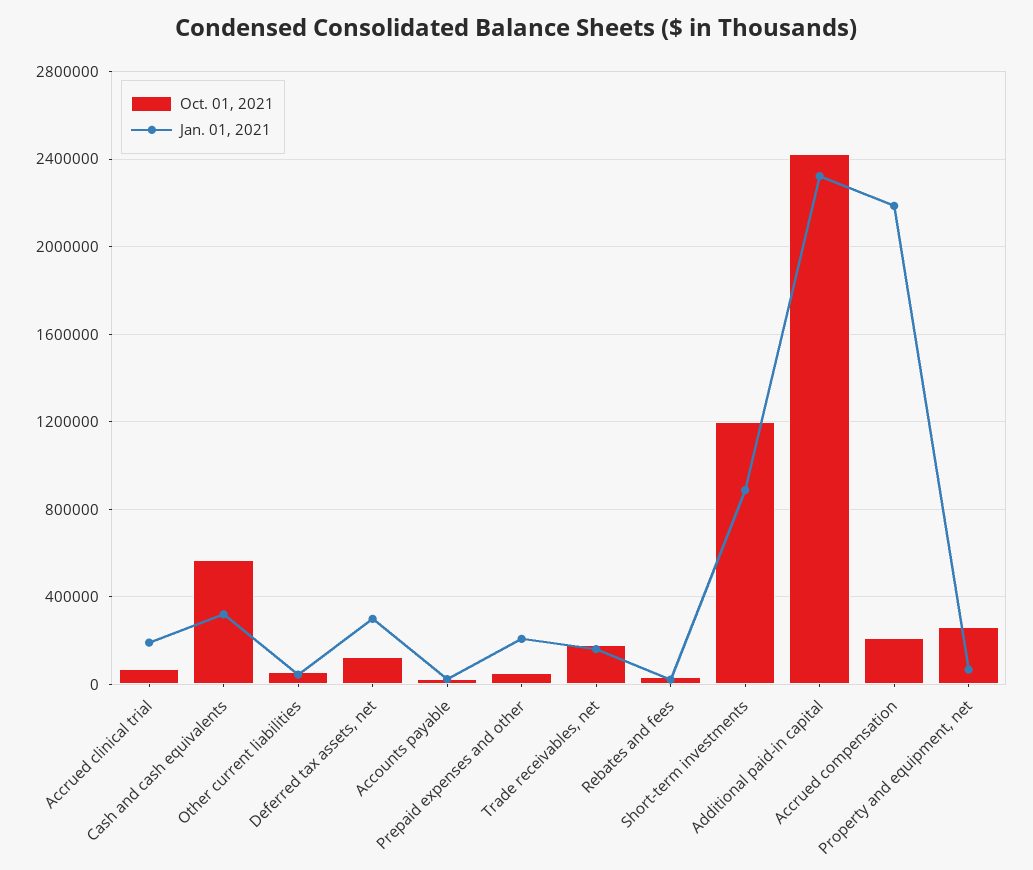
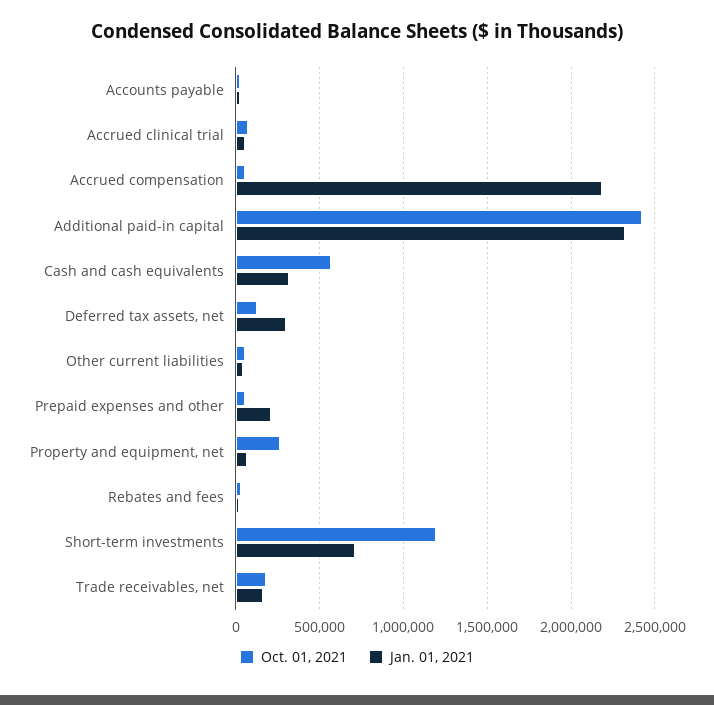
  {
    "Oct. 01, 2021": {
      "Accrued clinical trial": 50000,
      "Cash and cash equivalents": 550000,
      "Other current liabilities": 50000,
      "Deferred tax assets, net": 150000,
      "Accounts payable": 0,
      "Prepaid expenses and other": 50000,
      "Trade receivables, net": 200000,
      "Rebates and fees": 50000,
      "Short-term investments": 1200000,
      "Additional paid-in capital": 2400000,
-     "Accrued compensation": 200000,
+     "Accrued compensation": 50000,
      "Property and equipment, net": 250000
    },
    "Jan. 01, 2021": {
-     "Accrued clinical trial": 200000,
+     "Accrued clinical trial": 50000,
      "Cash and cash equivalents": 300000,
      "Other current liabilities": 50000,
      "Deferred tax assets, net": 300000,
      "Accounts payable": 0,
      "Prepaid expenses and other": 200000,
      "Trade receivables, net": 150000,
      "Rebates and fees": 0,
-     "Short-term investments": 900000,
+     "Short-term investments": 700000,
      "Additional paid-in capital": 2300000,
      "Accrued compensation": 2200000,
      "Property and equipment, net": 50000
    }
  }

